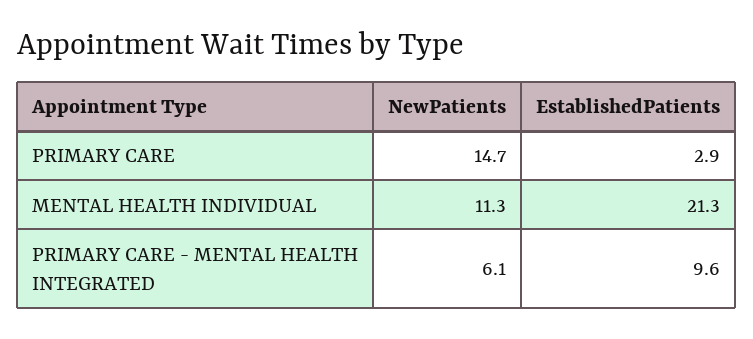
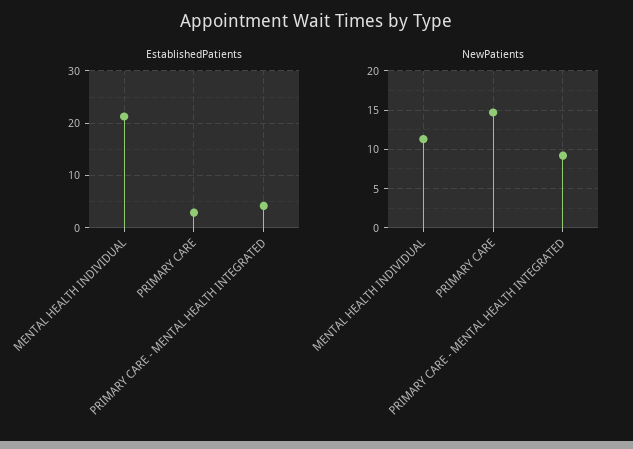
  {
    "NewPatients": {
      "PRIMARY CARE": 14.7,
      "MENTAL HEALTH INDIVIDUAL": 11.3,
-     "PRIMARY CARE - MENTAL HEALTH INTEGRATED": 6.1
+     "PRIMARY CARE - MENTAL HEALTH INTEGRATED": 9
    },
    "EstablishedPatients": {
      "PRIMARY CARE": 2.9,
      "MENTAL HEALTH INDIVIDUAL": 21.3,
-     "PRIMARY CARE - MENTAL HEALTH INTEGRATED": 9.6
+     "PRIMARY CARE - MENTAL HEALTH INTEGRATED": 4
    }
  }

